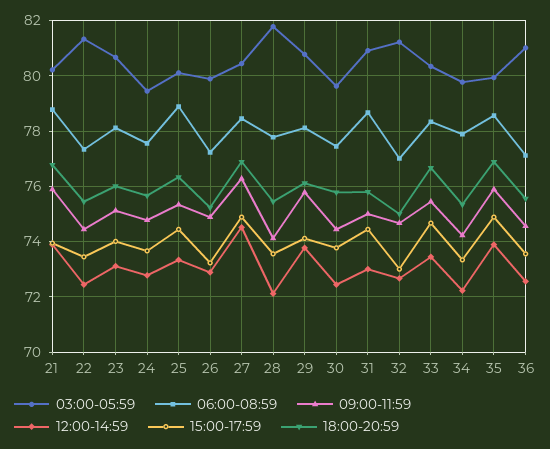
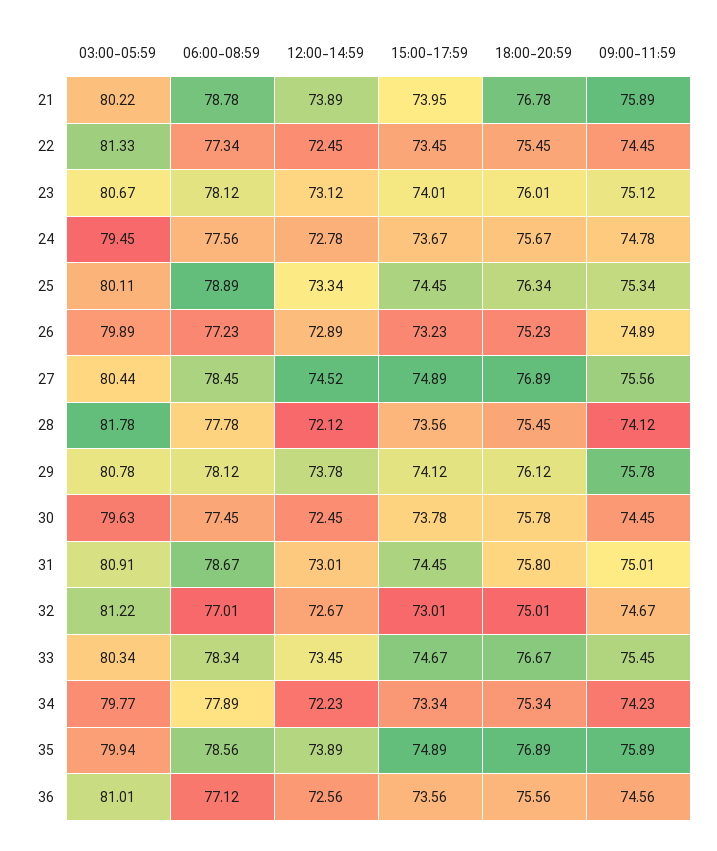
  {
    "03:00-05:59": {
      "21": 80.22,
      "22": 81.33,
      "23": 80.67,
      "24": 79.45,
      "25": 80.11,
      "26": 79.89,
      "27": 80.44,
      "28": 81.78,
      "29": 80.78,
      "30": 79.63,
      "31": 80.91,
      "32": 81.22,
      "33": 80.34,
      "34": 79.77,
      "35": 79.94,
      "36": 81.01
    },
    "06:00-08:59": {
      "21": 78.78,
      "22": 77.34,
      "23": 78.12,
      "24": 77.56,
      "25": 78.89,
      "26": 77.23,
      "27": 78.45,
      "28": 77.78,
      "29": 78.12,
      "30": 77.45,
      "31": 78.67,
      "32": 77.01,
      "33": 78.34,
      "34": 77.89,
      "35": 78.56,
      "36": 77.12
    },
    "09:00-11:59": {
      "21": 75.89,
      "22": 74.45,
      "23": 75.12,
      "24": 74.78,
      "25": 75.34,
      "26": 74.89,
-     "27": 76.25,
+     "27": 75.56,
      "28": 74.12,
      "29": 75.78,
      "30": 74.45,
      "31": 75.01,
      "32": 74.67,
      "33": 75.45,
      "34": 74.23,
      "35": 75.89,
      "36": 74.56
    },
    "12:00-14:59": {
      "21": 73.89,
      "22": 72.45,
      "23": 73.12,
      "24": 72.78,
      "25": 73.34,
      "26": 72.89,
      "27": 74.52,
      "28": 72.12,
      "29": 73.78,
      "30": 72.45,
      "31": 73.01,
      "32": 72.67,
      "33": 73.45,
      "34": 72.23,
      "35": 73.89,
      "36": 72.56
    },
    "15:00-17:59": {
      "21": 73.95,
      "22": 73.45,
      "23": 74.01,
      "24": 73.67,
      "25": 74.45,
      "26": 73.23,
      "27": 74.89,
      "28": 73.56,
      "29": 74.12,
      "30": 73.78,
      "31": 74.45,
      "32": 73.01,
      "33": 74.67,
      "34": 73.34,
      "35": 74.89,
      "36": 73.56
    },
    "18:00-20:59": {
      "21": 76.78,
      "22": 75.45,
      "23": 76.01,
      "24": 75.67,
      "25": 76.34,
      "26": 75.23,
      "27": 76.89,
      "28": 75.45,
      "29": 76.12,
      "30": 75.78,
      "31": 75.8,
      "32": 75.01,
      "33": 76.67,
      "34": 75.34,
      "35": 76.89,
      "36": 75.56
    }
  }

